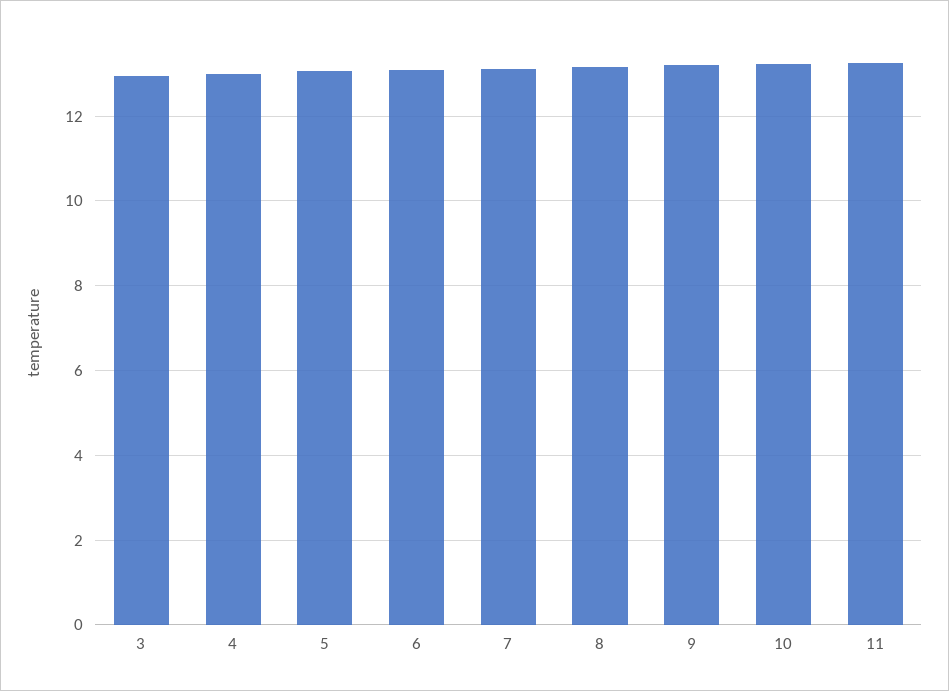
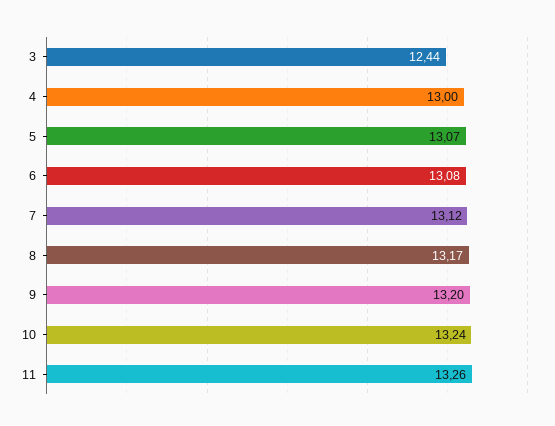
  {
-   "3": 13,
+   "3": 12.44,
    "4": 13,
    "5": 13.07,
    "6": 13.08,
    "7": 13.12,
    "8": 13.17,
    "9": 13.2,
    "10": 13.24,
    "11": 13.26
  }

